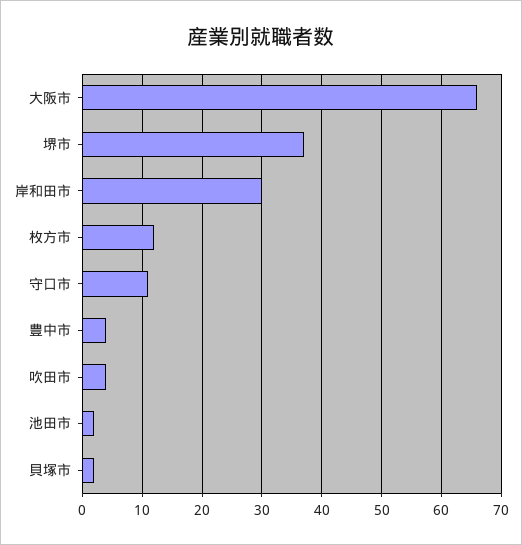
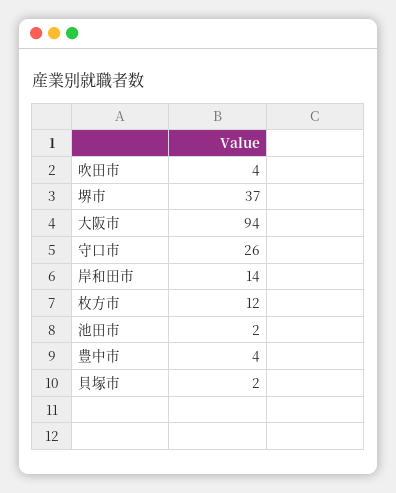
  {
-   "大阪市": 65,
+   "大阪市": 94,
    "堺市": 37,
-   "岸和田市": 30,
+   "岸和田市": 14,
    "枚方市": 12,
-   "守口市": 10,
+   "守口市": 26,
    "豊中市": 4,
    "吹田市": 4,
    "池田市": 2,
    "貝塚市": 2
  }

